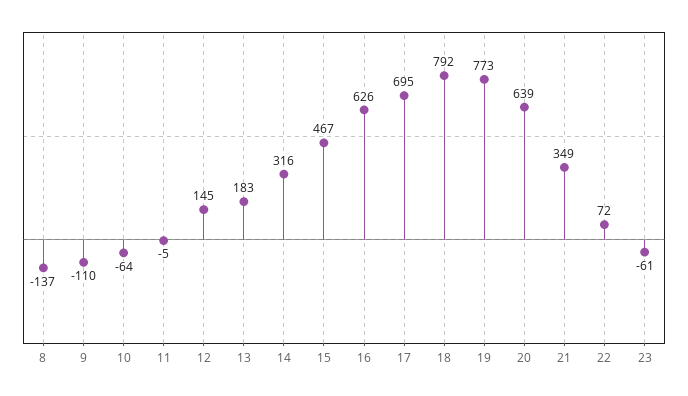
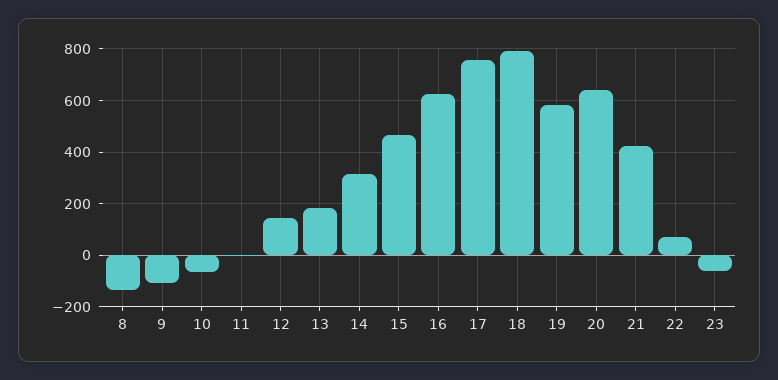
  {
    "8": -137,
    "9": -110,
    "10": -64,
    "11": -5,
    "12": 145,
    "13": 183,
    "14": 316,
    "15": 467,
    "16": 626,
-   "17": 695,
+   "17": 750,
    "18": 792,
-   "19": 773,
+   "19": 575,
    "20": 639,
-   "21": 349,
+   "21": 425,
    "22": 72,
    "23": -61
  }

